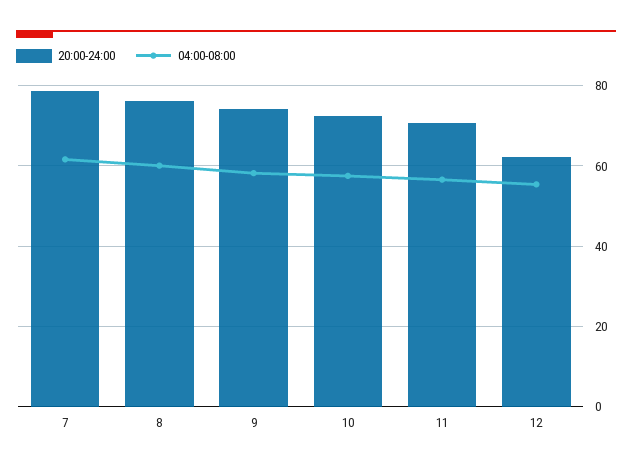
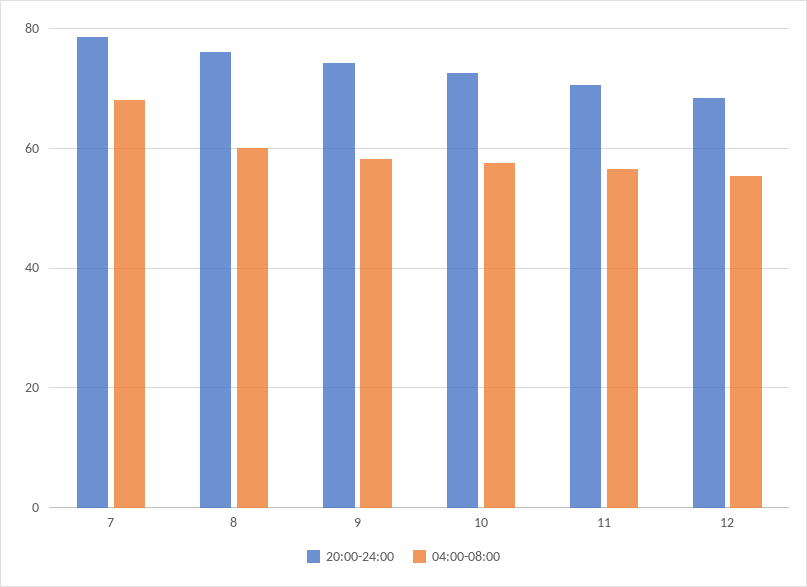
  {
    "20:00-24:00": {
      "7": 78,
      "8": 76,
      "9": 74,
      "10": 72,
      "11": 70,
-     "12": 62
+     "12": 68
    },
    "04:00-08:00": {
-     "7": 62,
+     "7": 68,
      "8": 60,
      "9": 58,
      "10": 58,
      "11": 56,
      "12": 56
    }
  }

